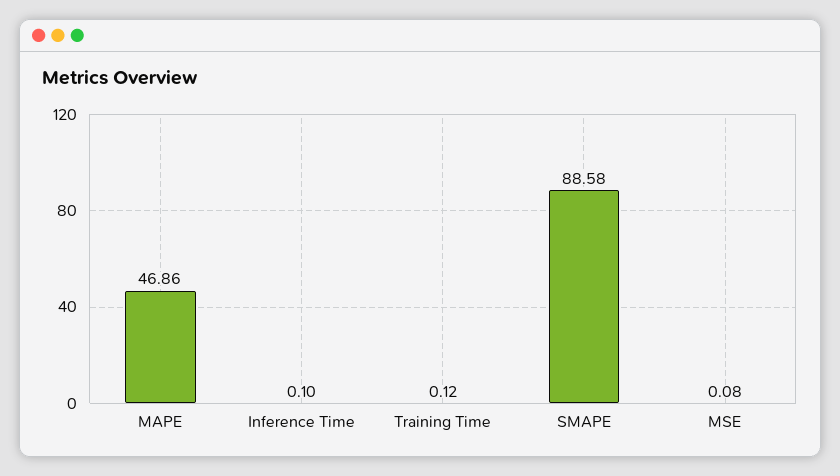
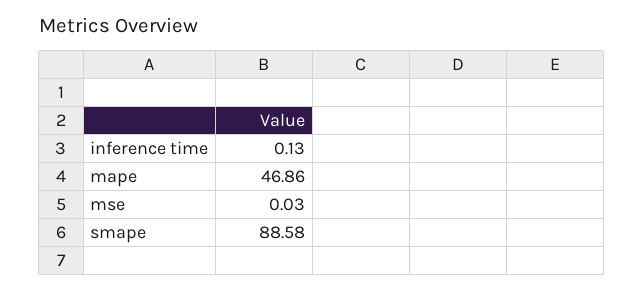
  {
    "MAPE": 46.86,
-   "Inference Time": 0.1,
+   "Inference Time": 0.13,
-   "Training Time": 0.12,
    "SMAPE": 88.58,
-   "MSE": 0.08
+   "MSE": 0.03
  }

